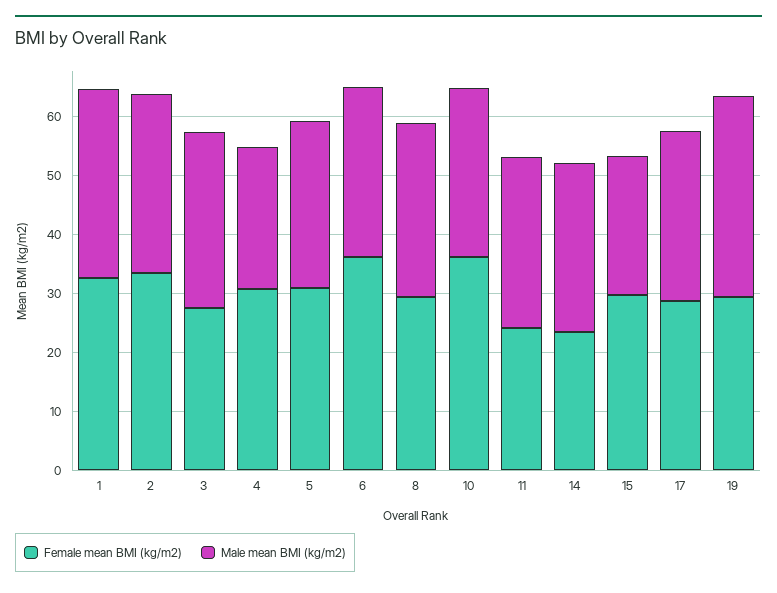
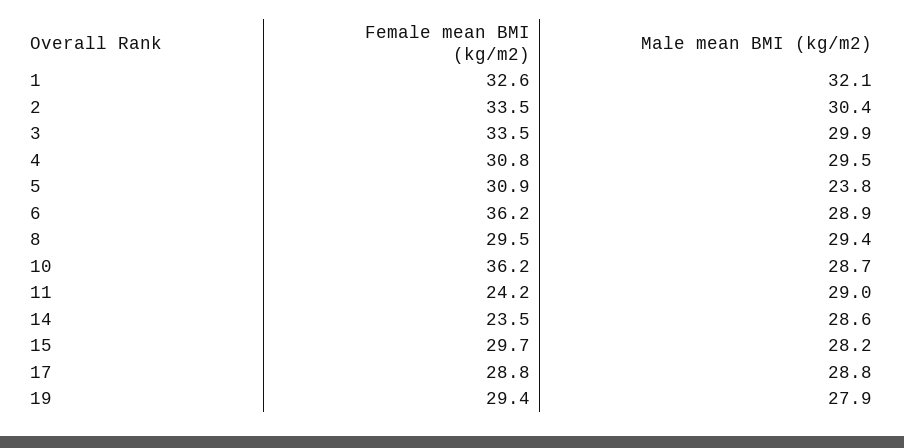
  {
    "Female mean BMI (kg/m2)": {
      "1": 32.6,
      "2": 33.5,
-     "3": 28,
+     "3": 33.5,
      "4": 30.8,
      "5": 30.9,
      "6": 36.2,
      "8": 29.5,
      "10": 36.2,
      "11": 24.2,
      "14": 23.5,
      "15": 29.7,
      "17": 28.8,
      "19": 29.4
    },
    "Male mean BMI (kg/m2)": {
      "1": 32.1,
      "2": 30.4,
      "3": 29.9,
-     "4": 24,
+     "4": 29.5,
-     "5": 28,
+     "5": 23.8,
      "6": 28.9,
      "8": 29.4,
      "10": 28.7,
      "11": 29,
      "14": 28.6,
-     "15": 24,
+     "15": 28.2,
      "17": 28.8,
-     "19": 34
+     "19": 27.9
    }
  }

